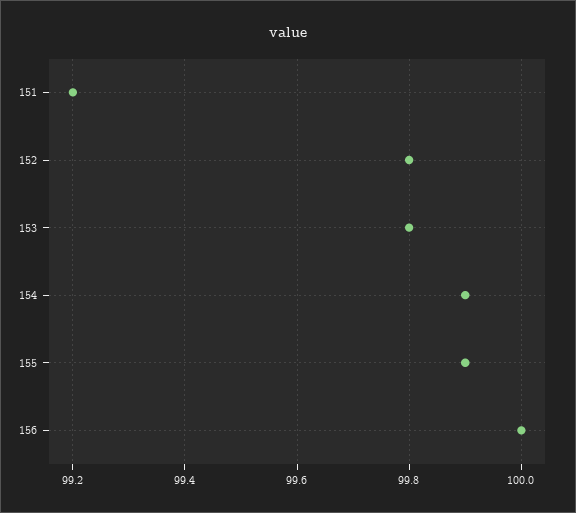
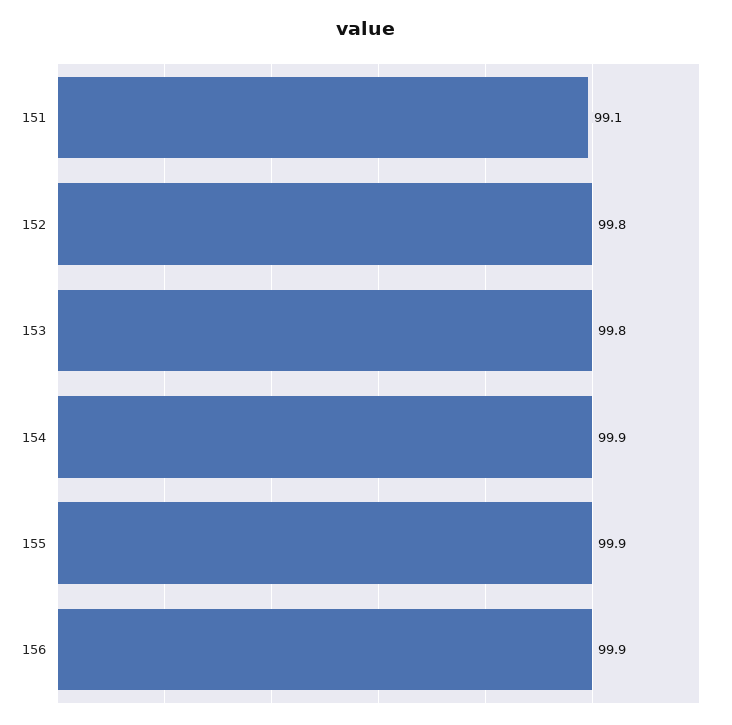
  {
-   "151": 99.2,
+   "151": 99.1,
    "152": 99.8,
    "153": 99.8,
    "154": 99.9,
    "155": 99.9,
-   "156": 100
+   "156": 99.9
  }

